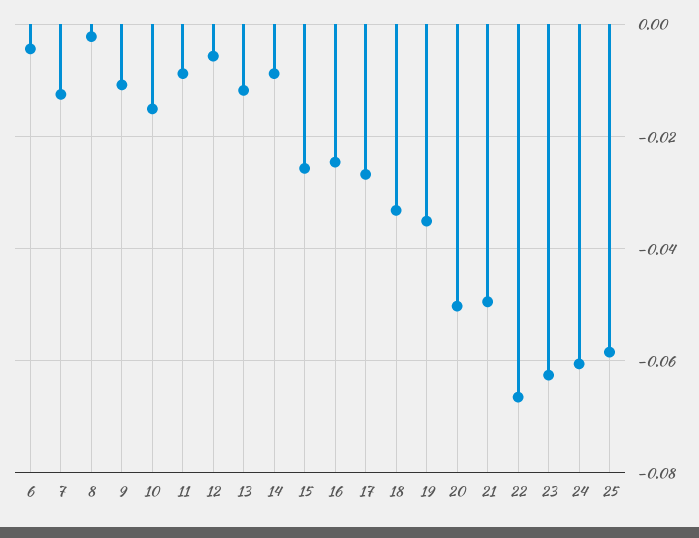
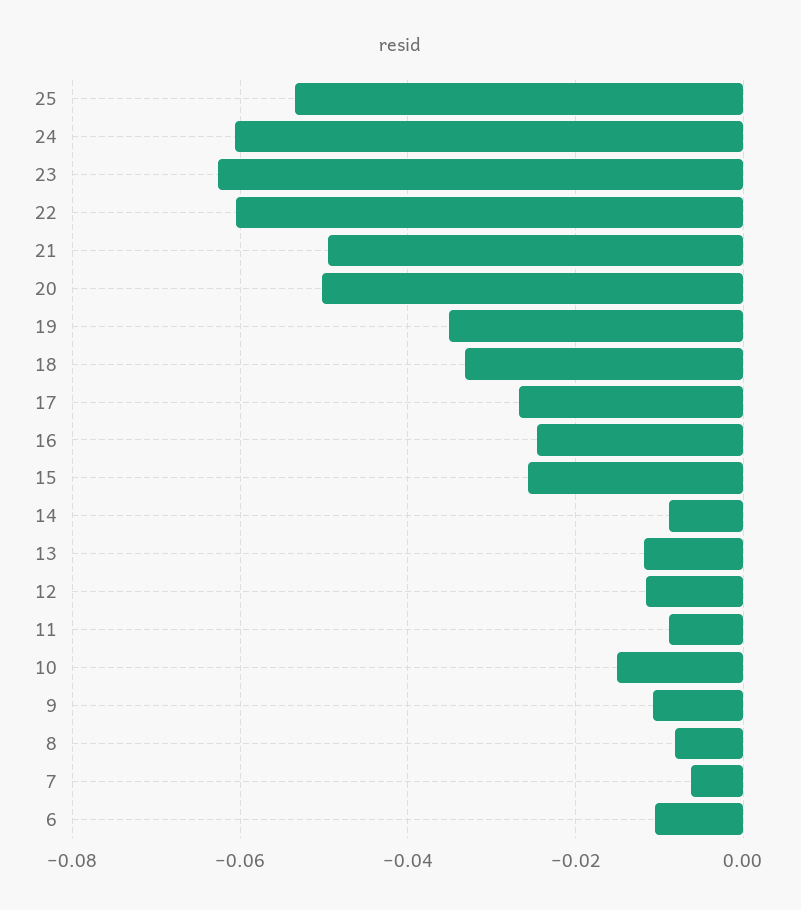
  {
-   "6": -0.004,
+   "6": -0.01,
-   "7": -0.012,
+   "7": -0.006,
-   "8": -0.002,
+   "8": -0.008,
    "9": -0.01,
    "10": -0.016,
    "11": -0.008,
-   "12": -0.006,
+   "12": -0.012,
    "13": -0.012,
    "14": -0.008,
    "15": -0.026,
    "16": -0.024,
    "17": -0.026,
    "18": -0.034,
    "19": -0.036,
    "20": -0.05,
    "21": -0.05,
-   "22": -0.066,
+   "22": -0.06,
    "23": -0.062,
    "24": -0.06,
-   "25": -0.058
+   "25": -0.054
  }

